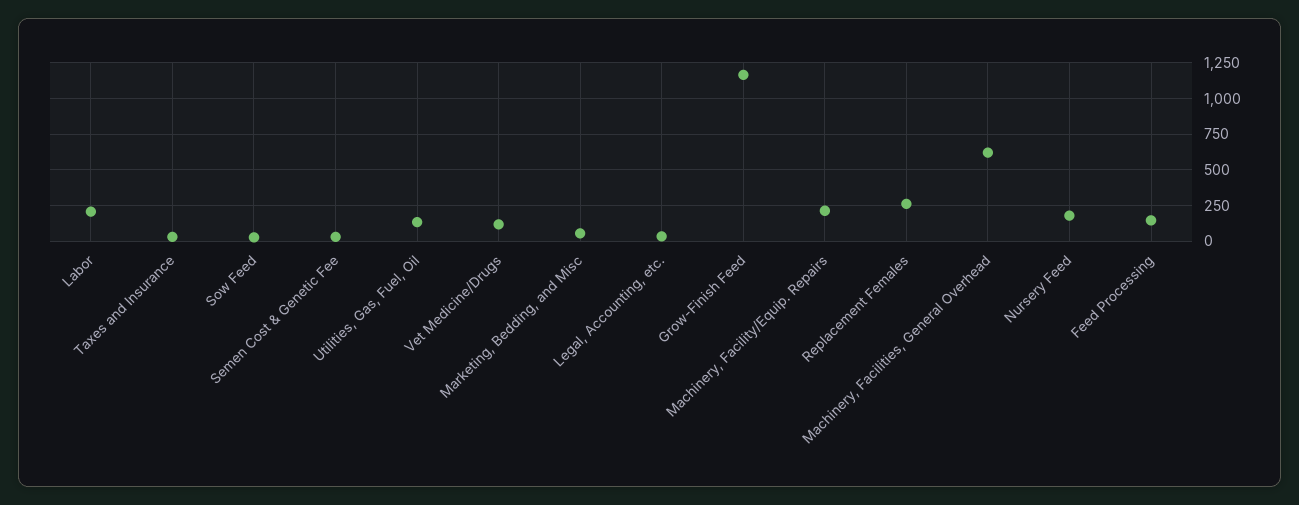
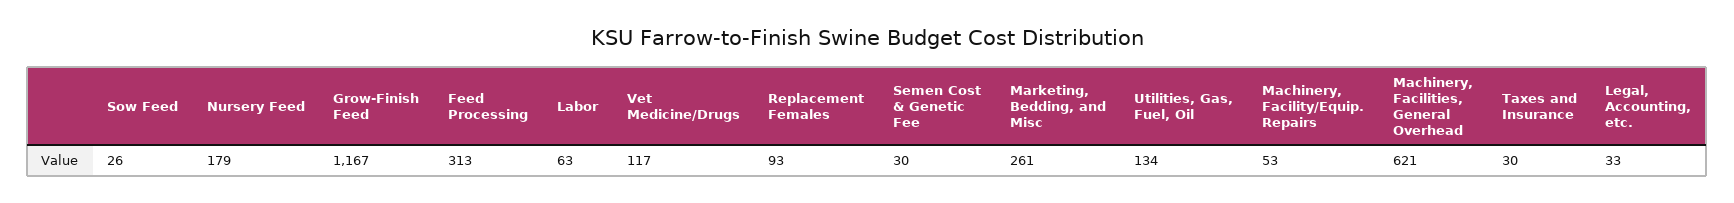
  {
-   "Labor": 200,
+   "Labor": 63,
    "Taxes and Insurance": 30,
    "Sow Feed": 26,
    "Semen Cost & Genetic Fee": 30,
    "Utilities, Gas, Fuel, Oil": 134,
    "Vet Medicine/Drugs": 117,
-   "Marketing, Bedding, and Misc": 50,
+   "Marketing, Bedding, and Misc": 261,
    "Legal, Accounting, etc.": 33,
    "Grow-Finish Feed": 1167,
-   "Machinery, Facility/Equip. Repairs": 200,
+   "Machinery, Facility/Equip. Repairs": 53,
-   "Replacement Females": 250,
+   "Replacement Females": 93,
    "Machinery, Facilities, General Overhead": 621,
    "Nursery Feed": 179,
-   "Feed Processing": 150
+   "Feed Processing": 313
  }

